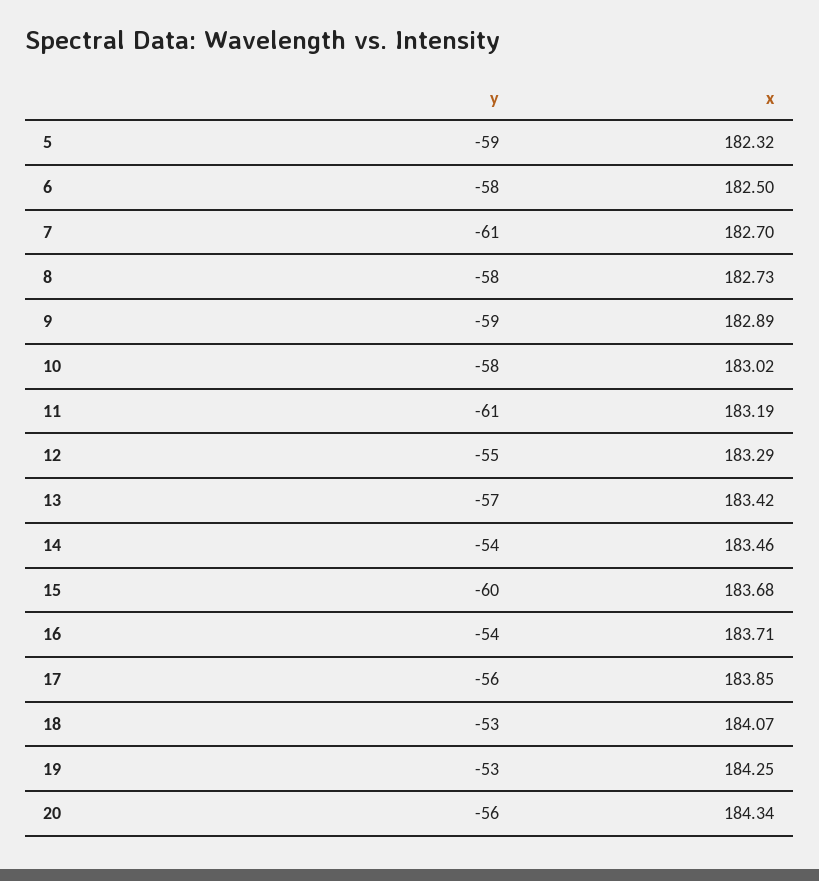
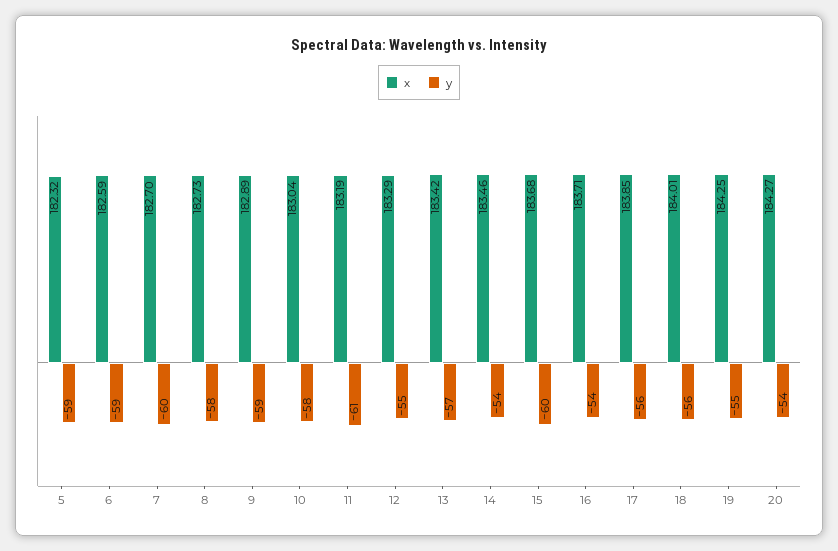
  {
    "y": {
      "5": -59,
-     "6": -58,
+     "6": -59,
-     "7": -61,
+     "7": -60,
      "8": -58,
      "9": -59,
      "10": -58,
      "11": -61,
      "12": -55,
      "13": -57,
      "14": -54,
      "15": -60,
      "16": -54,
      "17": -56,
-     "18": -53,
+     "18": -56,
-     "19": -53,
+     "19": -55,
-     "20": -56
+     "20": -54
    },
    "x": {
      "5": 182.32,
-     "6": 182.5,
+     "6": 182.59,
      "7": 182.7,
      "8": 182.73,
      "9": 182.89,
-     "10": 183.02,
+     "10": 183.04,
      "11": 183.19,
      "12": 183.29,
      "13": 183.42,
      "14": 183.46,
      "15": 183.68,
      "16": 183.71,
      "17": 183.85,
-     "18": 184.07,
+     "18": 184.01,
      "19": 184.25,
-     "20": 184.34
+     "20": 184.27
    }
  }

